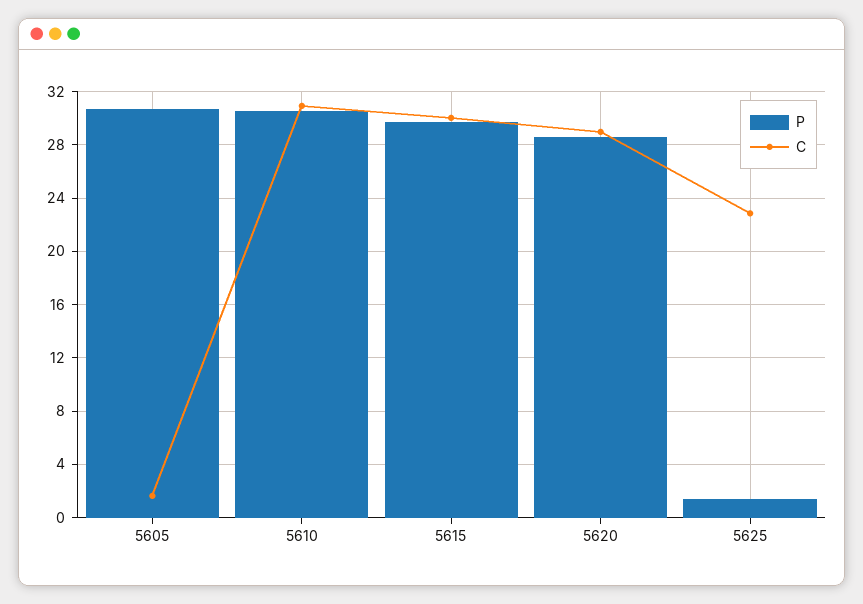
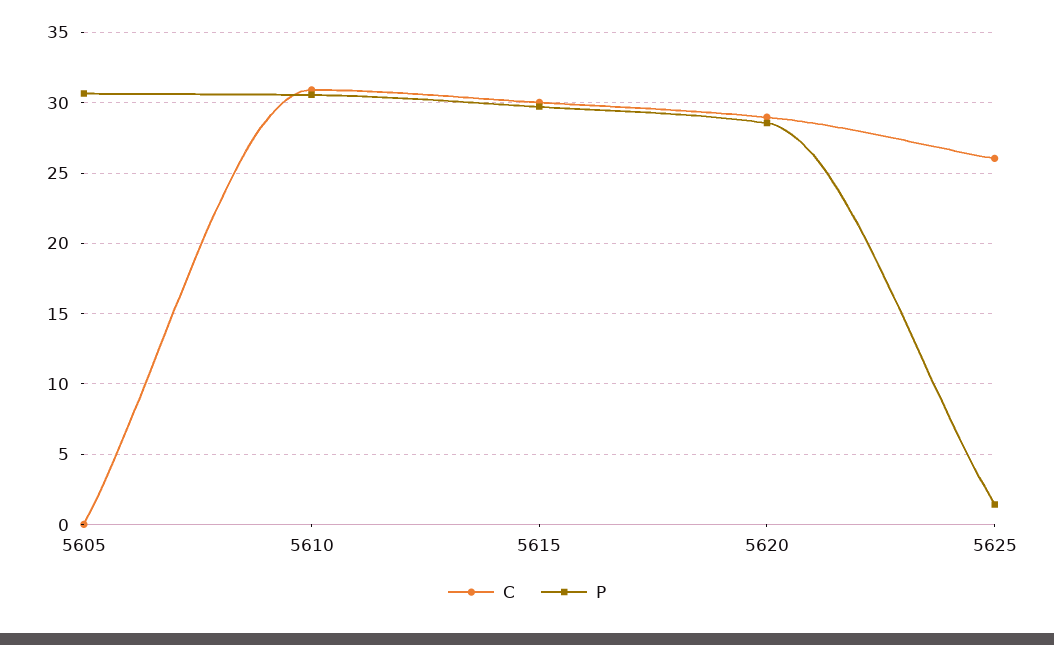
  {
    "P": {
      "5605": 30.5,
      "5610": 30.5,
      "5615": 29.5,
      "5620": 28.5,
      "5625": 1.5
    },
    "C": {
-     "5605": 1.5,
+     "5605": 0,
      "5610": 31,
      "5615": 30,
      "5620": 29,
-     "5625": 23
+     "5625": 26
    }
  }

